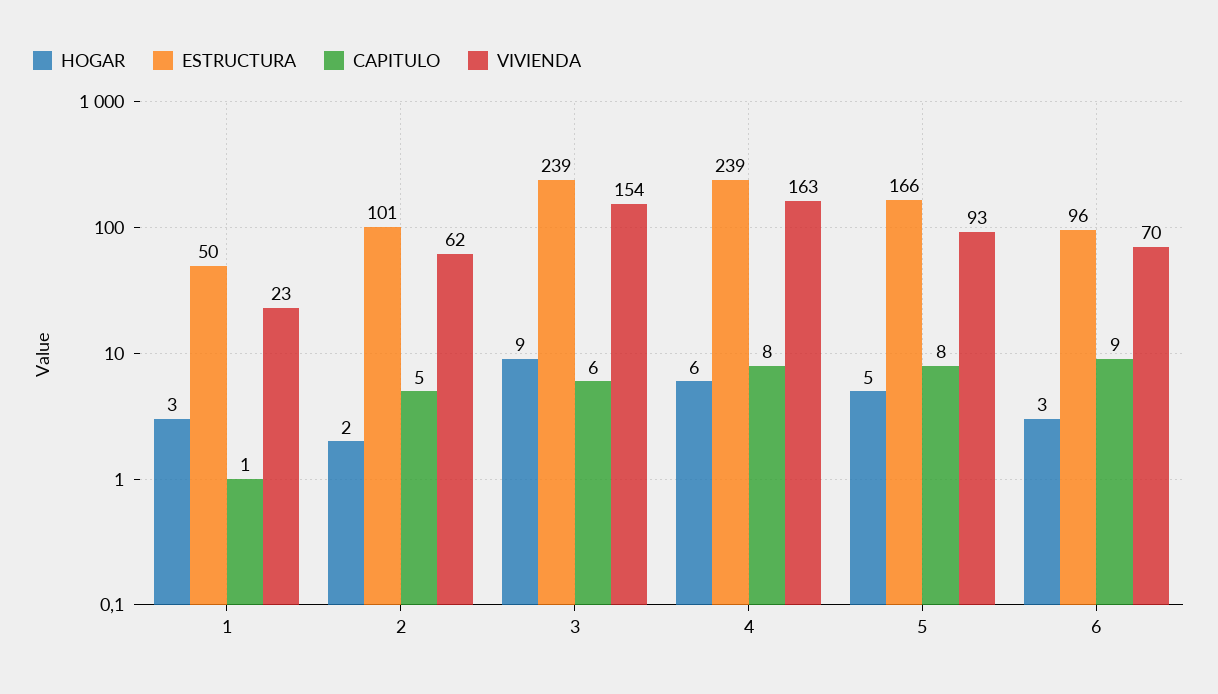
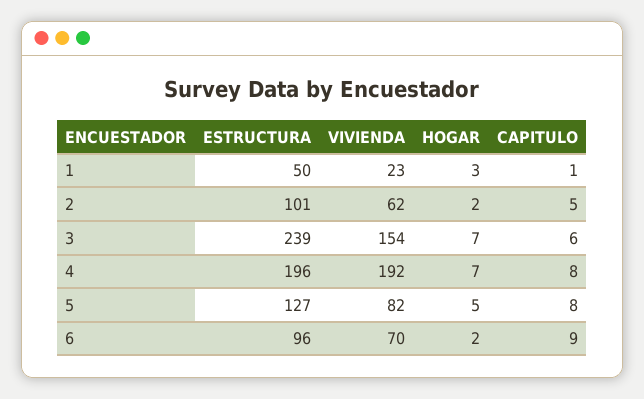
  {
    "HOGAR": {
      "1": 3,
      "2": 2,
-     "3": 9,
+     "3": 7,
-     "4": 6,
+     "4": 7,
      "5": 5,
-     "6": 3
+     "6": 2
    },
    "ESTRUCTURA": {
      "1": 50,
      "2": 101,
      "3": 239,
-     "4": 239,
+     "4": 196,
-     "5": 166,
+     "5": 127,
      "6": 96
    },
    "CAPITULO": {
      "1": 1,
      "2": 5,
      "3": 6,
      "4": 8,
      "5": 8,
      "6": 9
    },
    "VIVIENDA": {
      "1": 23,
      "2": 62,
      "3": 154,
-     "4": 163,
+     "4": 192,
-     "5": 93,
+     "5": 82,
      "6": 70
    }
  }

